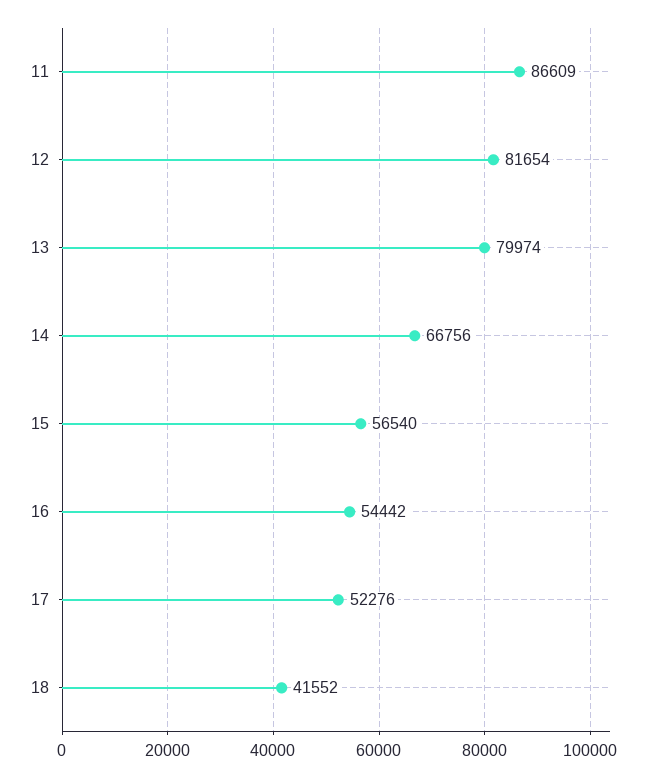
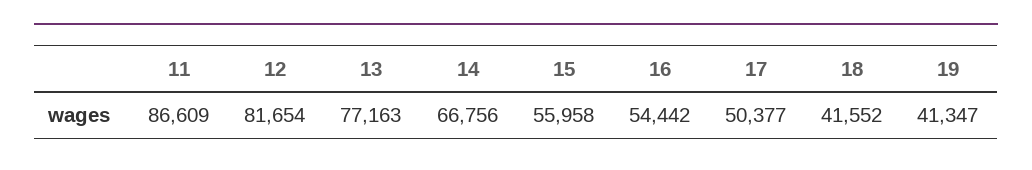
  {
    "11": 86609,
    "12": 81654,
-   "13": 79974,
+   "13": 77163,
    "14": 66756,
-   "15": 56540,
+   "15": 55958,
    "16": 54442,
-   "17": 52276,
+   "17": 50377,
-   "18": 41552
+   "18": 41552,
+   "19": 41347
  }

